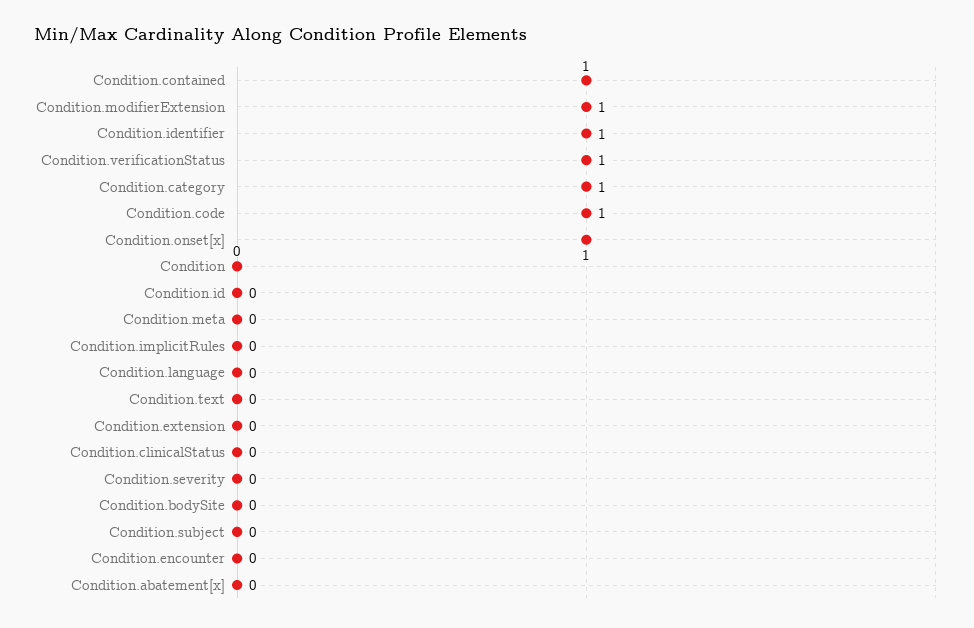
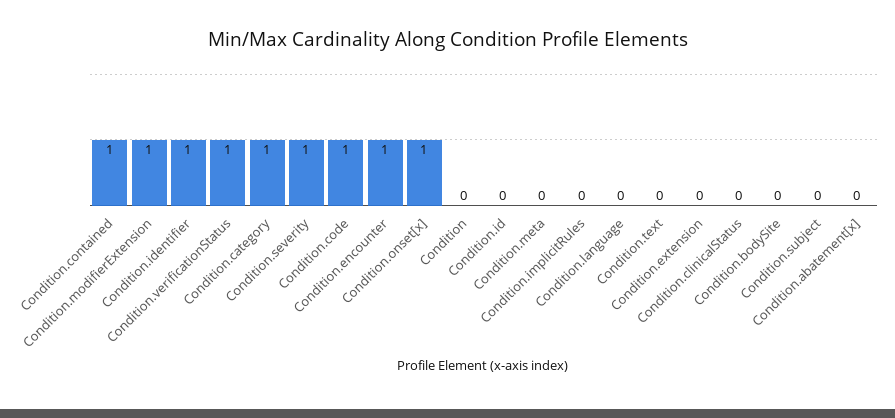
  {
    "Condition.contained": 1,
    "Condition.modifierExtension": 1,
    "Condition.identifier": 1,
    "Condition.verificationStatus": 1,
    "Condition.category": 1,
    "Condition.code": 1,
    "Condition.onset[x]": 1,
    "Condition": 0,
    "Condition.id": 0,
    "Condition.meta": 0,
    "Condition.implicitRules": 0,
    "Condition.language": 0,
    "Condition.text": 0,
    "Condition.extension": 0,
    "Condition.clinicalStatus": 0,
-   "Condition.severity": 0,
+   "Condition.severity": 1,
    "Condition.bodySite": 0,
    "Condition.subject": 0,
-   "Condition.encounter": 0,
+   "Condition.encounter": 1,
    "Condition.abatement[x]": 0
  }

